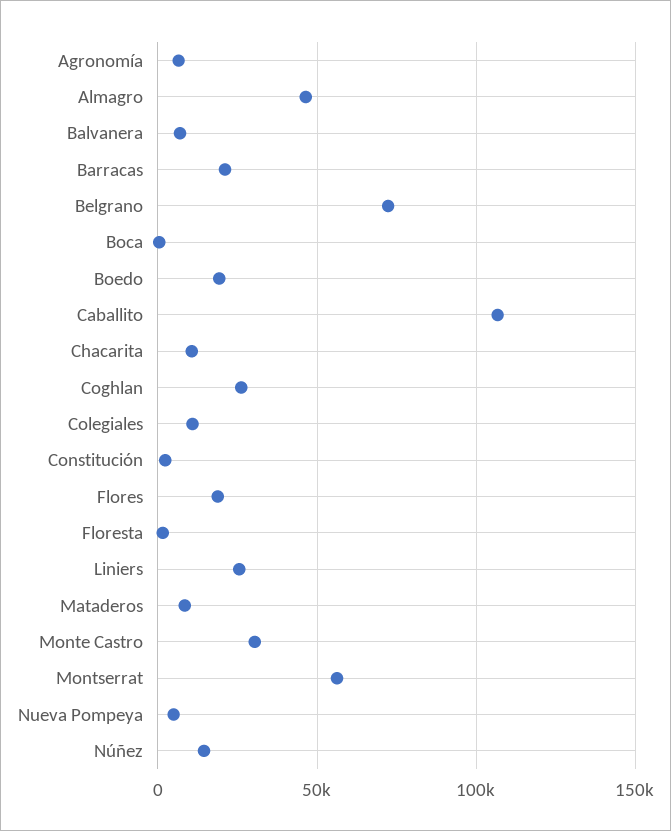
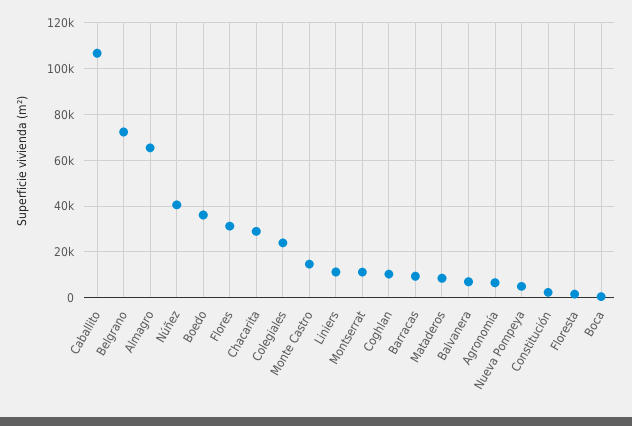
  {
    "Agronomía": 5000,
-   "Almagro": 45000,
+   "Almagro": 65000,
    "Balvanera": 5000,
-   "Barracas": 20000,
+   "Barracas": 10000,
    "Belgrano": 70000,
    "Boca": 0,
-   "Boedo": 20000,
+   "Boedo": 35000,
    "Caballito": 105000,
-   "Chacarita": 10000,
+   "Chacarita": 30000,
-   "Coghlan": 25000,
+   "Coghlan": 10000,
-   "Colegiales": 10000,
+   "Colegiales": 25000,
    "Constitución": 0,
-   "Flores": 20000,
+   "Flores": 30000,
    "Floresta": 0,
-   "Liniers": 25000,
+   "Liniers": 10000,
    "Mataderos": 10000,
-   "Monte Castro": 30000,
+   "Monte Castro": 15000,
-   "Montserrat": 55000,
+   "Montserrat": 10000,
    "Nueva Pompeya": 5000,
-   "Núñez": 15000
+   "Núñez": 40000
  }

